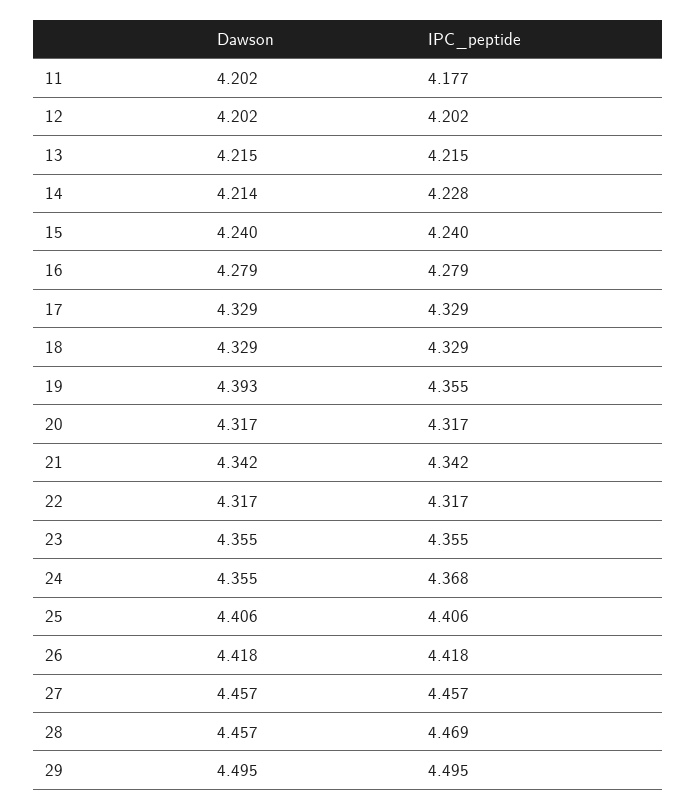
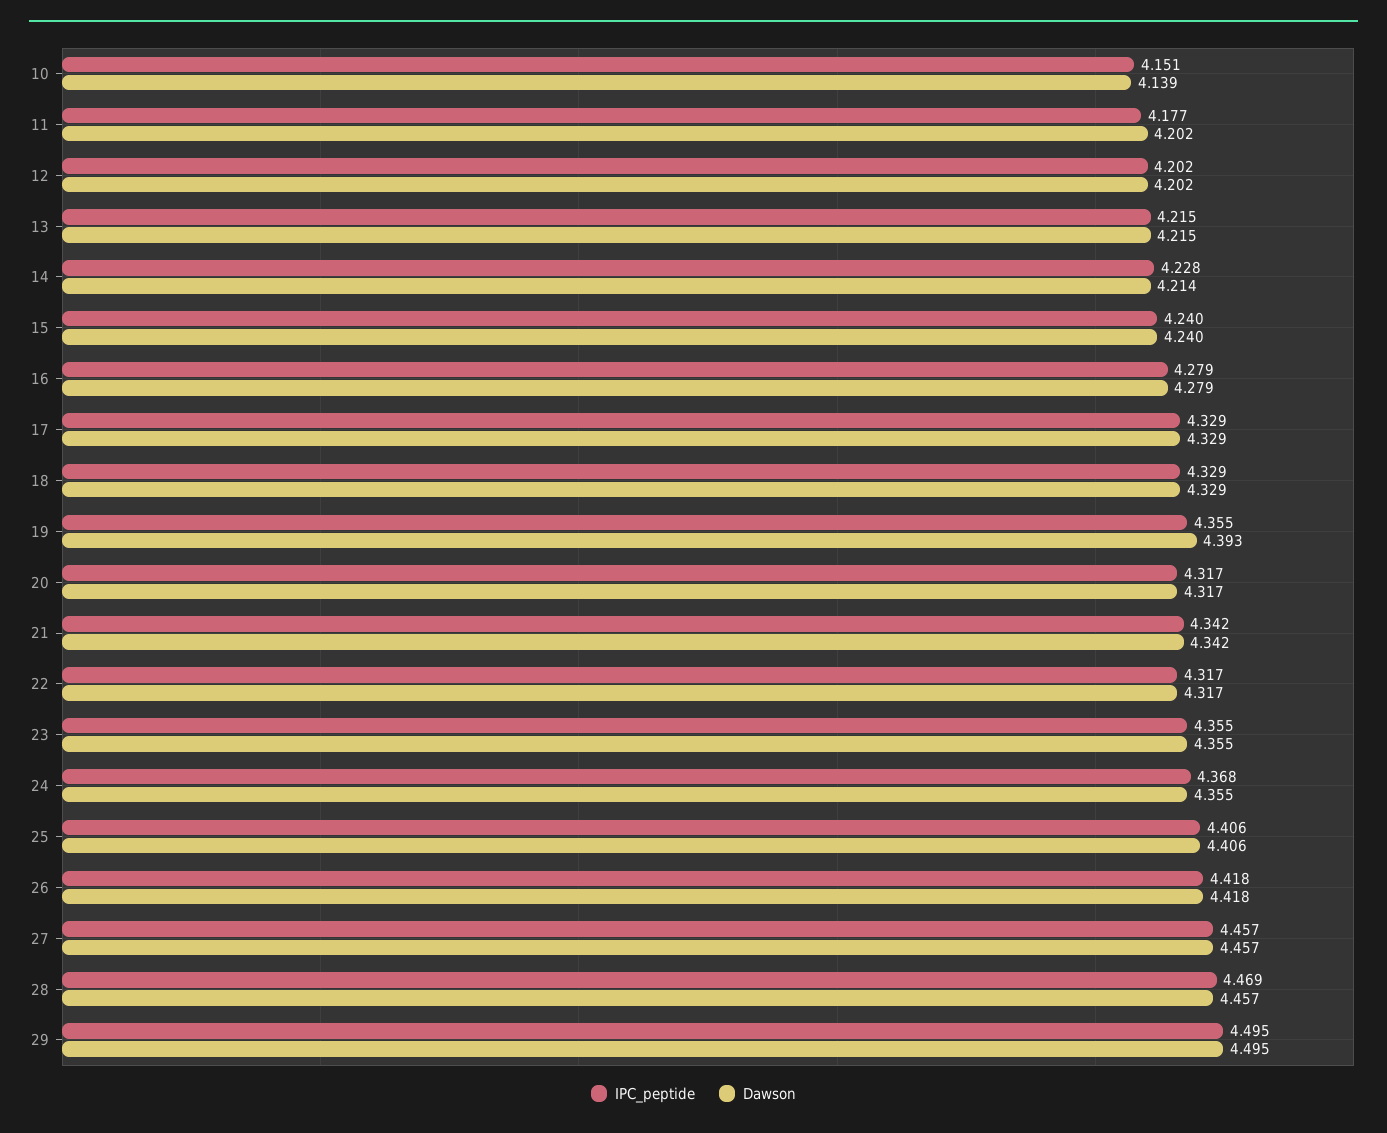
  {
    "Dawson": {
      "11": 4.202,
      "12": 4.202,
      "13": 4.215,
      "14": 4.214,
      "15": 4.24,
      "16": 4.279,
      "17": 4.329,
      "18": 4.329,
      "19": 4.393,
      "20": 4.317,
      "21": 4.342,
      "22": 4.317,
      "23": 4.355,
      "24": 4.355,
      "25": 4.406,
      "26": 4.418,
      "27": 4.457,
      "28": 4.457,
-     "29": 4.495
+     "29": 4.495,
+     "10": 4.139
    },
    "IPC_peptide": {
      "11": 4.177,
      "12": 4.202,
      "13": 4.215,
      "14": 4.228,
      "15": 4.24,
      "16": 4.279,
      "17": 4.329,
      "18": 4.329,
      "19": 4.355,
      "20": 4.317,
      "21": 4.342,
      "22": 4.317,
      "23": 4.355,
      "24": 4.368,
      "25": 4.406,
      "26": 4.418,
      "27": 4.457,
      "28": 4.469,
-     "29": 4.495
+     "29": 4.495,
+     "10": 4.151
    }
  }

